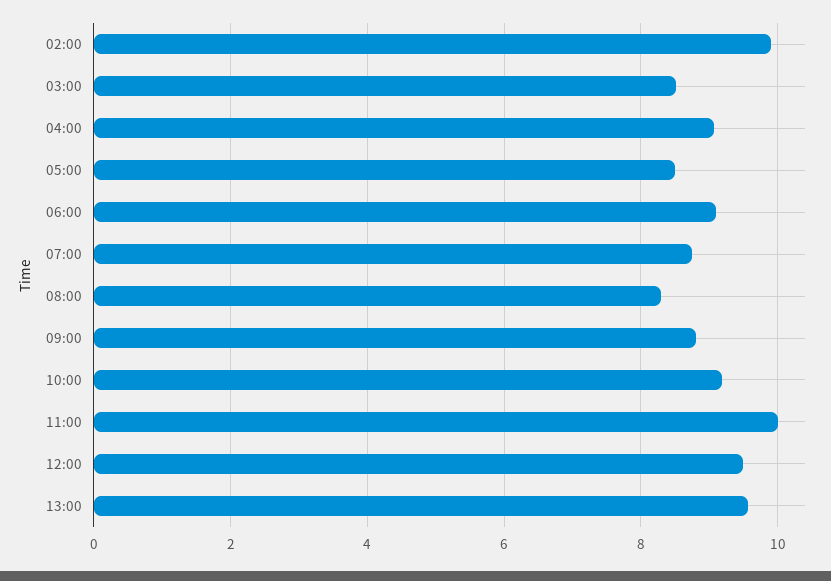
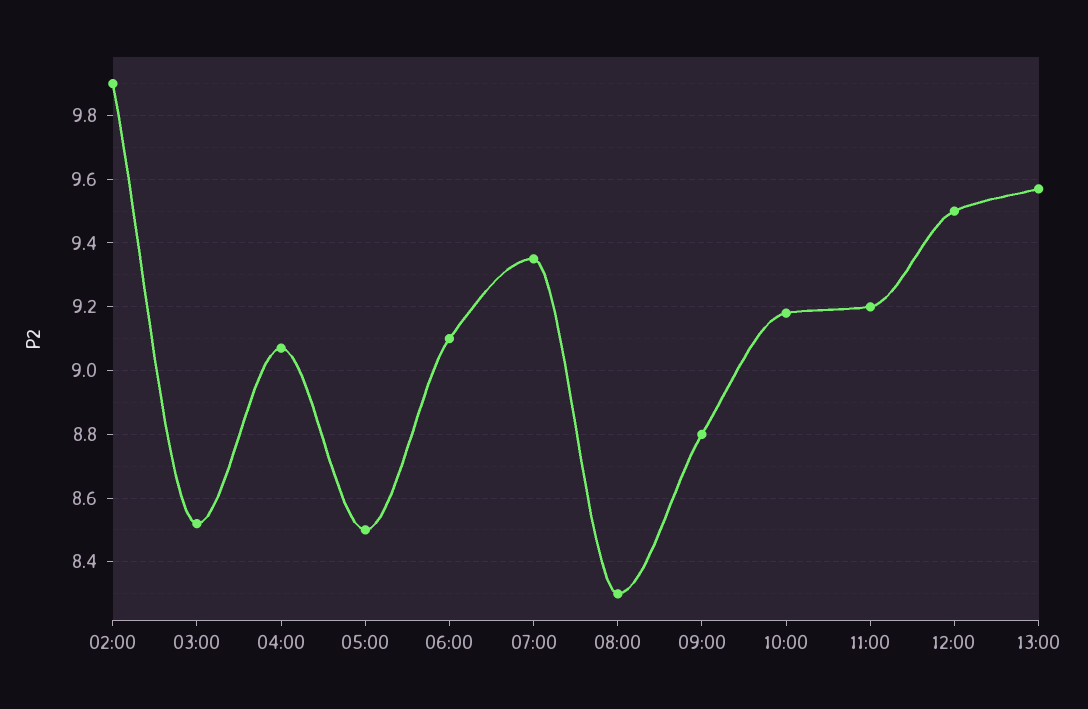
  {
    "02:00": 9.9,
    "03:00": 8.5,
    "04:00": 9.05,
    "05:00": 8.5,
    "06:00": 9.1,
-   "07:00": 8.8,
+   "07:00": 9.35,
    "08:00": 8.3,
    "09:00": 8.8,
    "10:00": 9.2,
-   "11:00": 10,
+   "11:00": 9.2,
    "12:00": 9.5,
    "13:00": 9.55
  }

